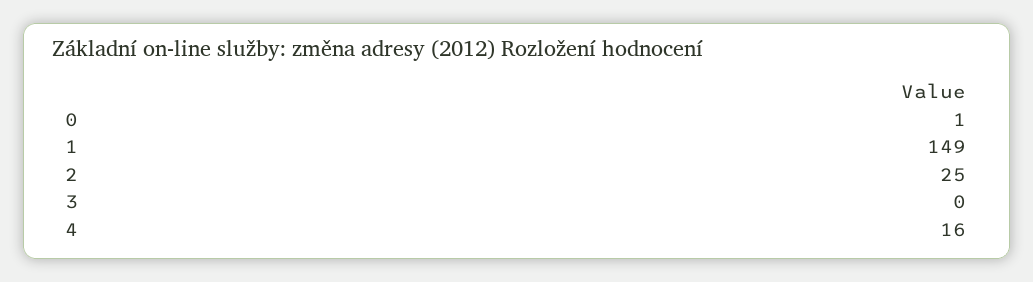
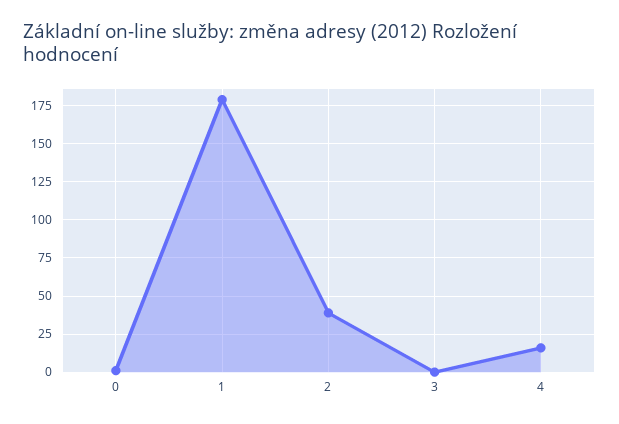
  {
    "0": 1,
-   "1": 149,
+   "1": 180,
-   "2": 25,
+   "2": 40,
    "3": 0,
    "4": 16
  }

